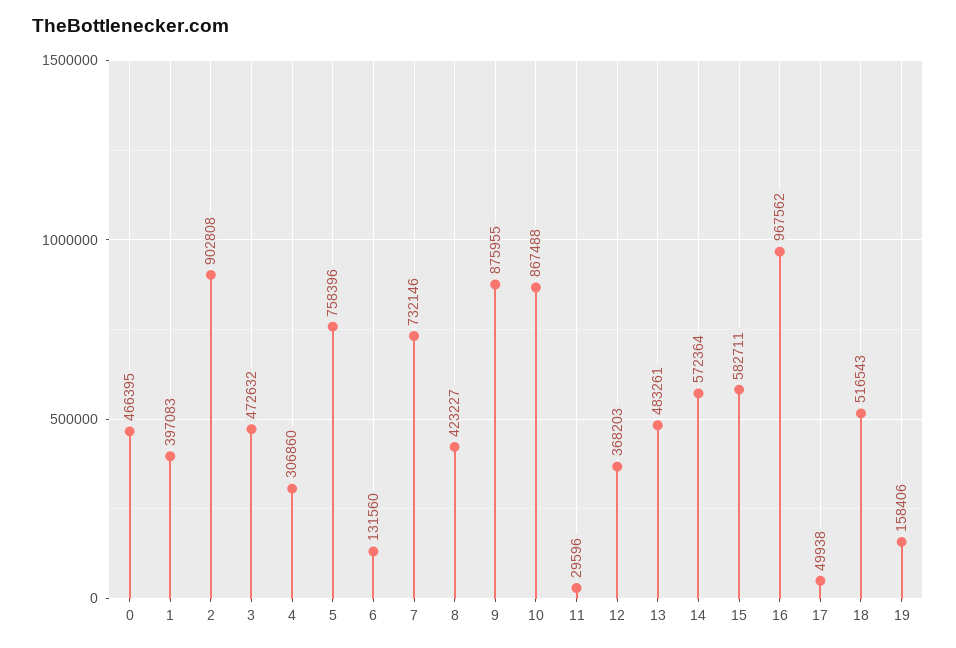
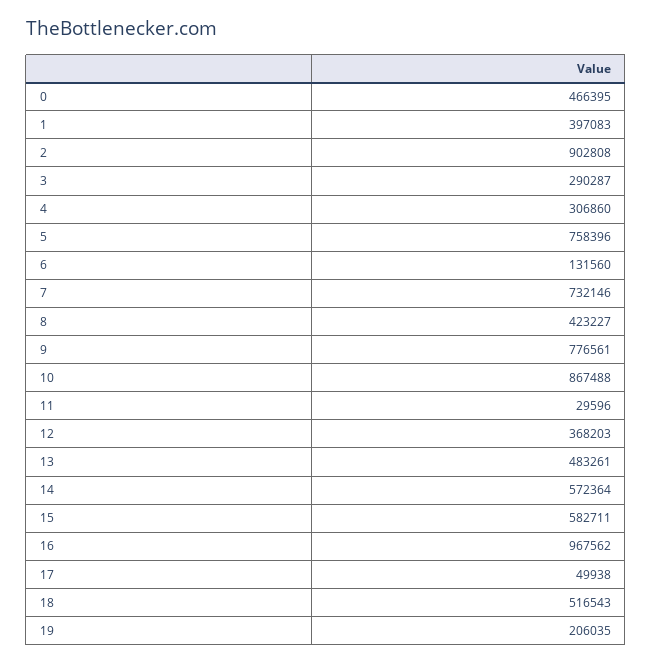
  {
    "0": 466395,
    "1": 397083,
    "2": 902808,
-   "3": 472632,
+   "3": 290287,
    "4": 306860,
    "5": 758396,
    "6": 131560,
    "7": 732146,
    "8": 423227,
-   "9": 875955,
+   "9": 776561,
    "10": 867488,
    "11": 29596,
    "12": 368203,
    "13": 483261,
    "14": 572364,
    "15": 582711,
    "16": 967562,
    "17": 49938,
    "18": 516543,
-   "19": 158406
+   "19": 206035
  }

